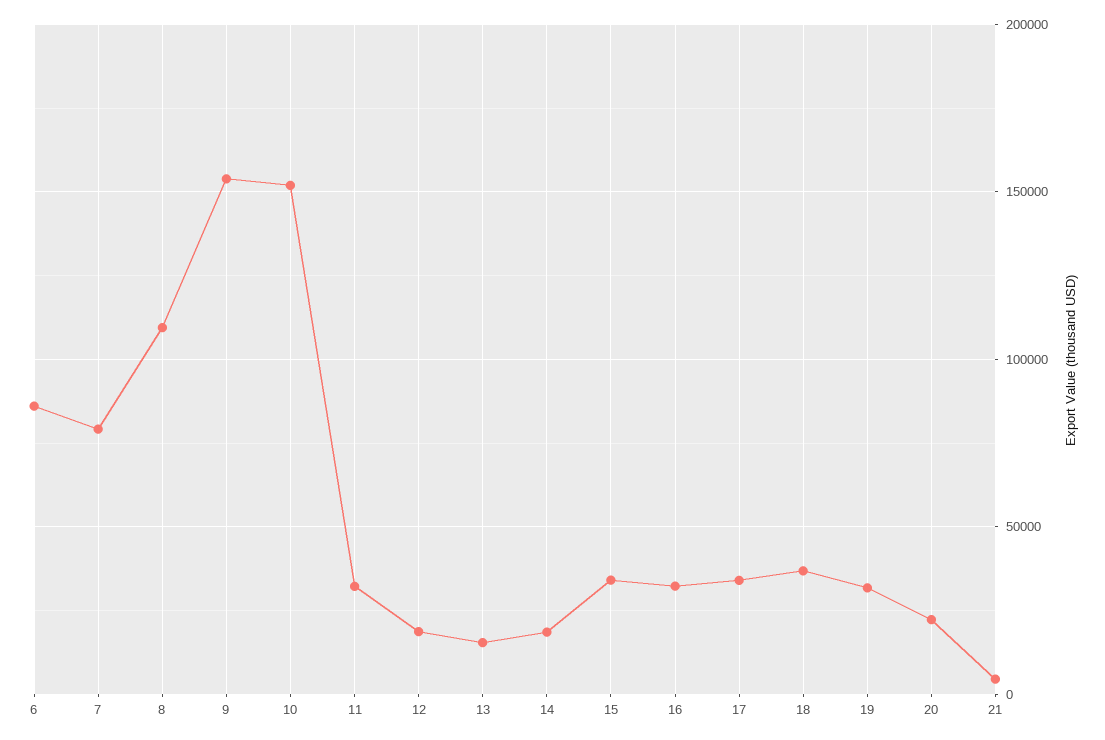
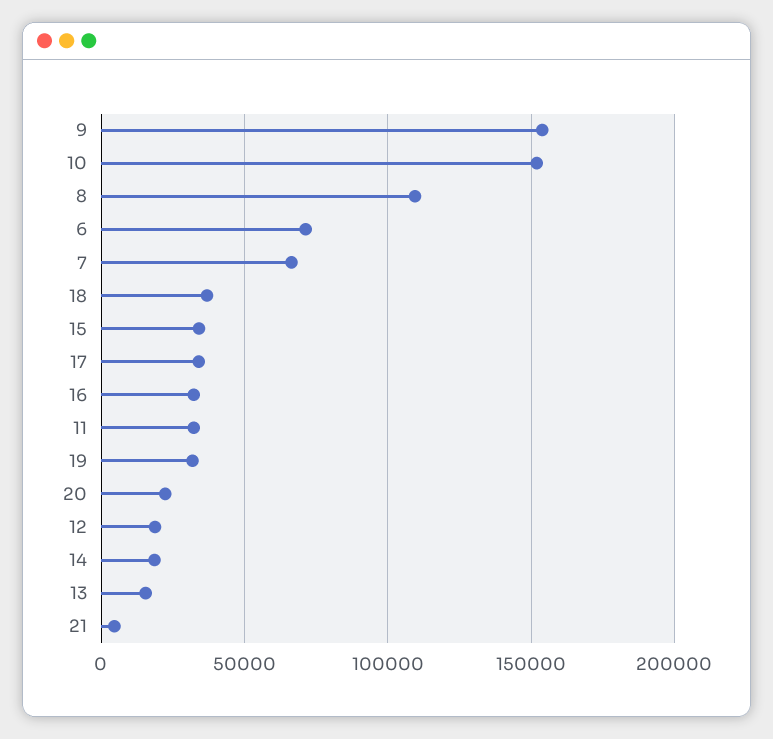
  {
-   "6": 85000,
+   "6": 70000,
-   "7": 80000,
+   "7": 65000,
    "8": 110000,
    "9": 155000,
    "10": 150000,
    "11": 30000,
    "12": 20000,
    "13": 15000,
    "14": 20000,
    "15": 35000,
    "16": 30000,
    "17": 35000,
    "18": 35000,
    "19": 30000,
    "20": 20000,
    "21": 5000
  }

